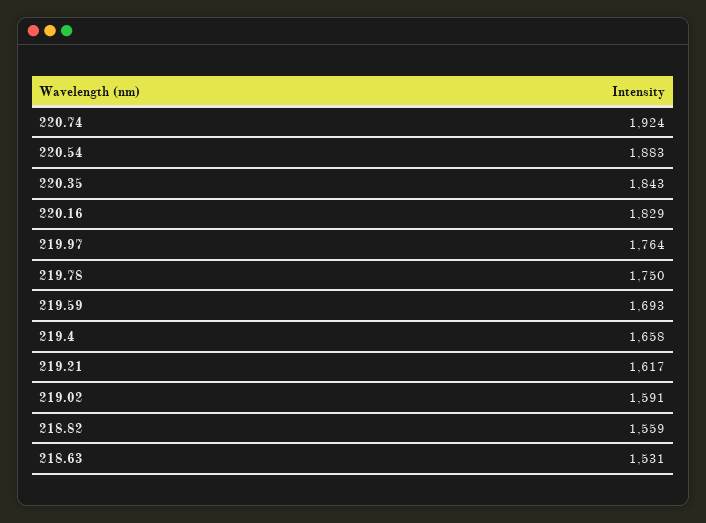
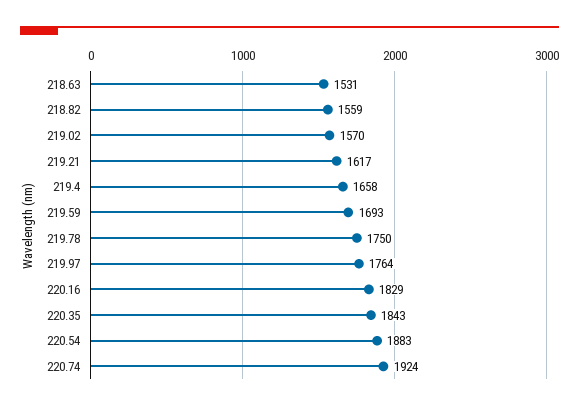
  {
    "220.74": 1924,
    "220.54": 1883,
    "220.35": 1843,
    "220.16": 1829,
    "219.97": 1764,
    "219.78": 1750,
    "219.59": 1693,
    "219.4": 1658,
    "219.21": 1617,
-   "219.02": 1591,
+   "219.02": 1570,
    "218.82": 1559,
    "218.63": 1531
  }

